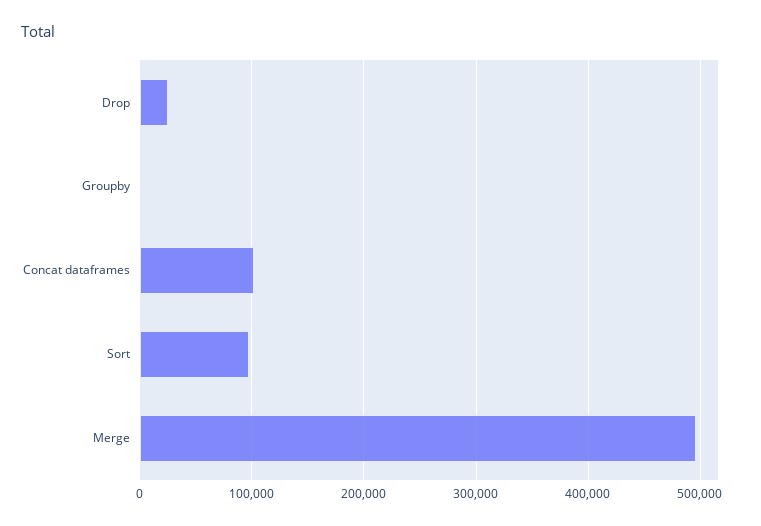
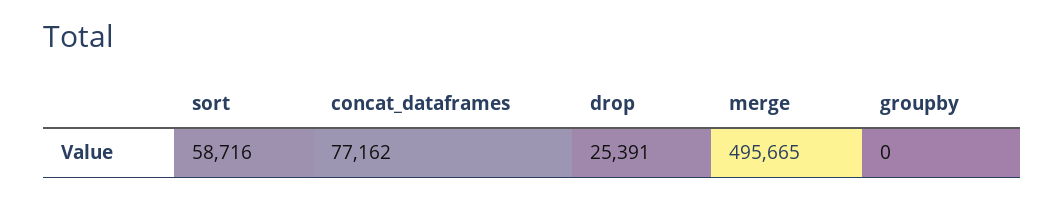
  {
    "Drop": 25391,
    "Groupby": 0,
-   "Concat dataframes": 100000,
+   "Concat dataframes": 77162,
-   "Sort": 100000,
+   "Sort": 58716,
    "Merge": 495665
  }

